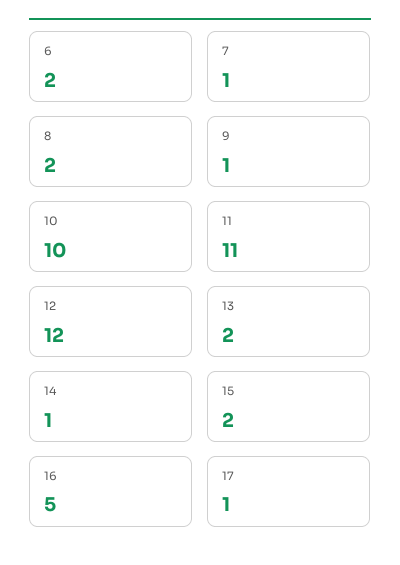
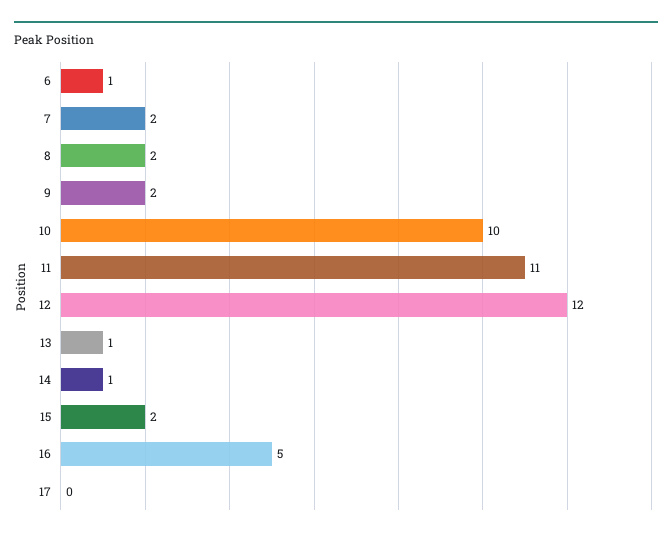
  {
-   "6": 2,
+   "6": 1,
-   "7": 1,
+   "7": 2,
    "8": 2,
-   "9": 1,
+   "9": 2,
    "10": 10,
    "11": 11,
    "12": 12,
-   "13": 2,
+   "13": 1,
    "14": 1,
    "15": 2,
    "16": 5,
-   "17": 1
+   "17": 0
  }

